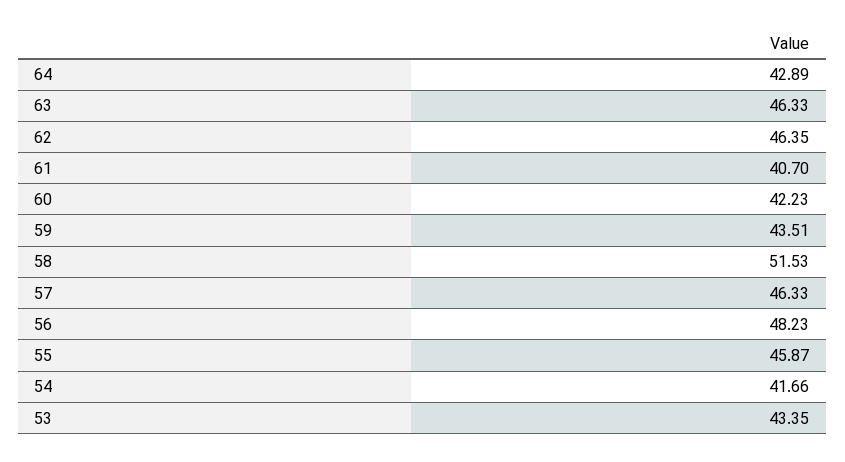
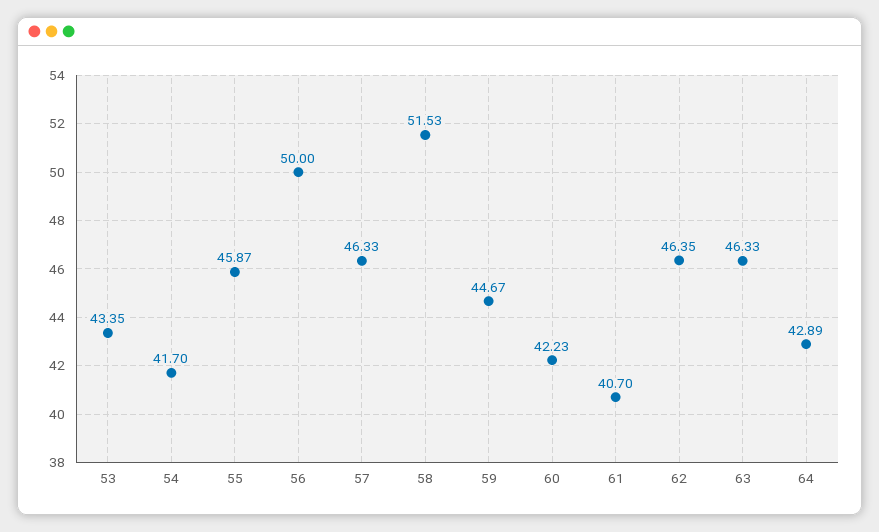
  {
    "64": 42.89,
    "63": 46.33,
    "62": 46.35,
    "61": 40.7,
    "60": 42.23,
-   "59": 43.51,
+   "59": 44.67,
    "58": 51.53,
    "57": 46.33,
-   "56": 48.23,
+   "56": 50,
    "55": 45.87,
-   "54": 41.66,
+   "54": 41.7,
    "53": 43.35
  }

